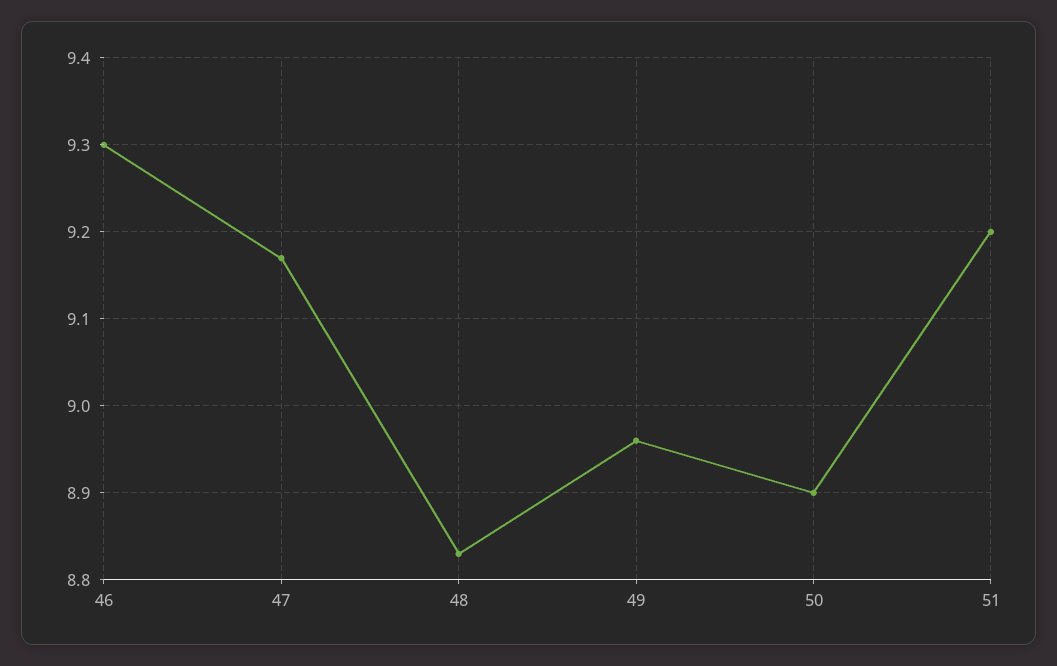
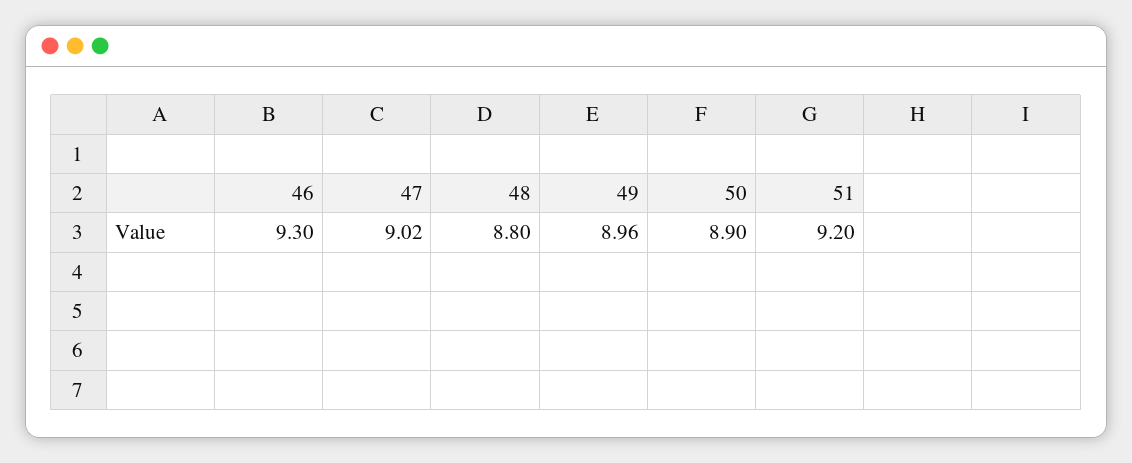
  {
    "46": 9.3,
-   "47": 9.17,
+   "47": 9.02,
-   "48": 8.83,
+   "48": 8.8,
    "49": 8.96,
    "50": 8.9,
    "51": 9.2
  }

